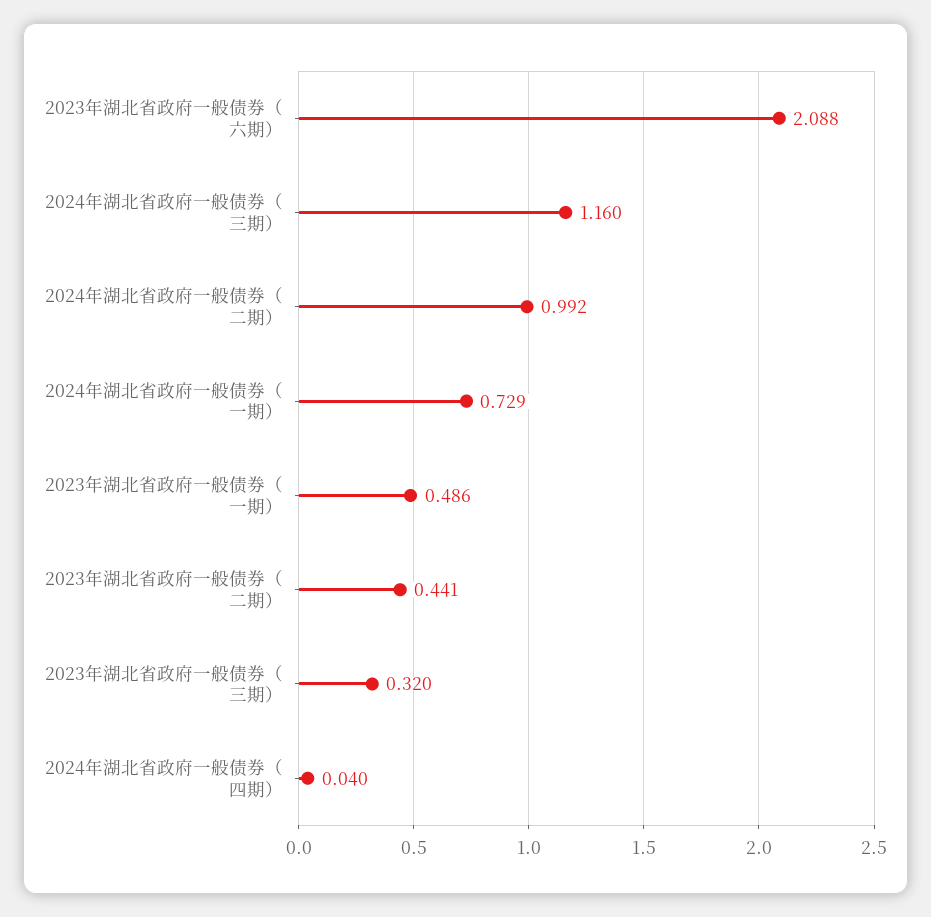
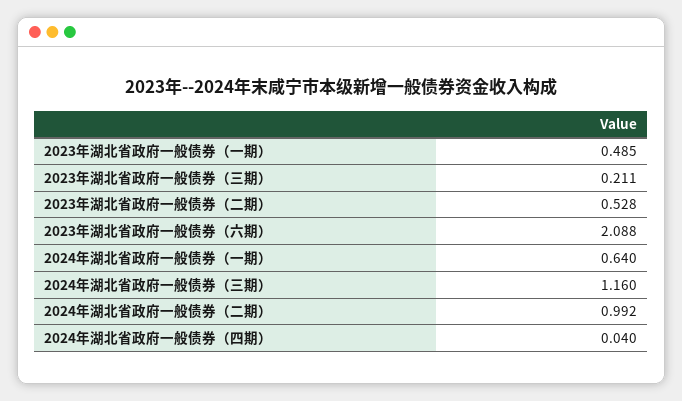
  {
    "2023年湖北省政府一般债券（六期）": 2.088,
    "2024年湖北省政府一般债券（三期）": 1.16,
    "2024年湖北省政府一般债券（二期）": 0.992,
-   "2024年湖北省政府一般债券（一期）": 0.729,
+   "2024年湖北省政府一般债券（一期）": 0.64,
-   "2023年湖北省政府一般债券（一期）": 0.486,
+   "2023年湖北省政府一般债券（一期）": 0.485,
-   "2023年湖北省政府一般债券（二期）": 0.441,
+   "2023年湖北省政府一般债券（二期）": 0.528,
-   "2023年湖北省政府一般债券（三期）": 0.32,
+   "2023年湖北省政府一般债券（三期）": 0.211,
    "2024年湖北省政府一般债券（四期）": 0.04
  }

